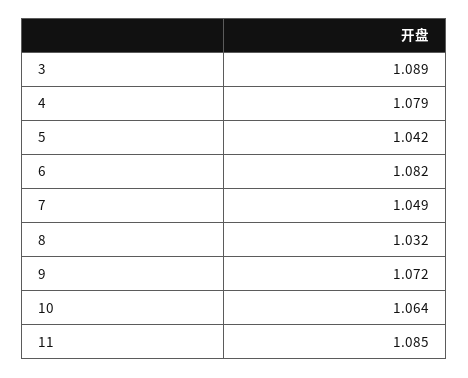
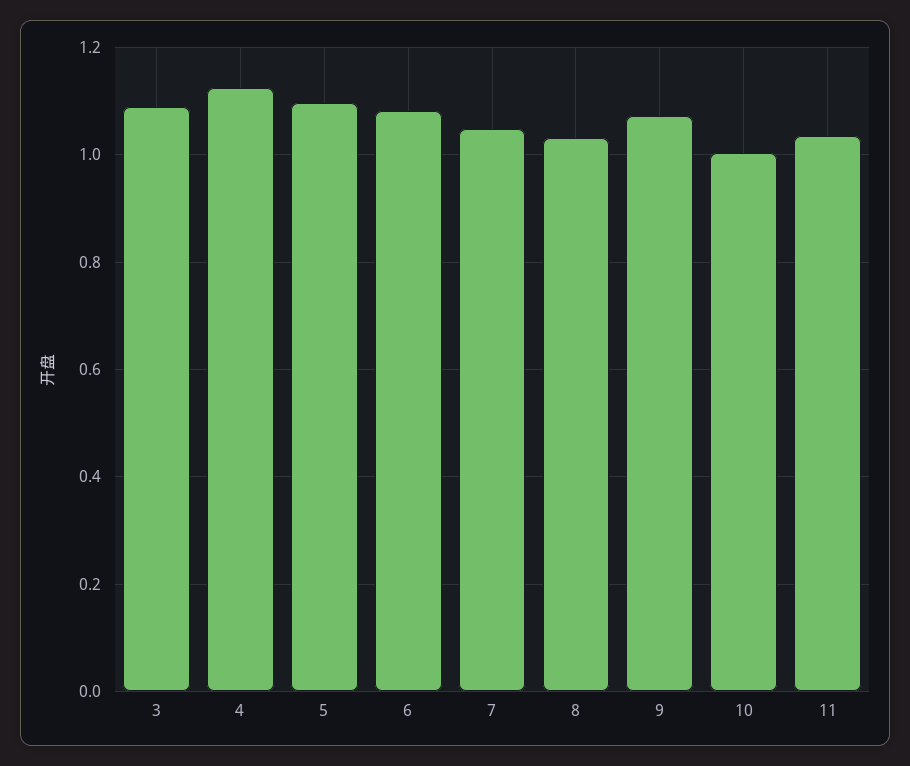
  {
    "3": 1.089,
-   "4": 1.079,
+   "4": 1.12,
-   "5": 1.042,
+   "5": 1.1,
    "6": 1.082,
    "7": 1.049,
    "8": 1.032,
    "9": 1.072,
-   "10": 1.064,
+   "10": 1,
-   "11": 1.085
+   "11": 1.04
  }

